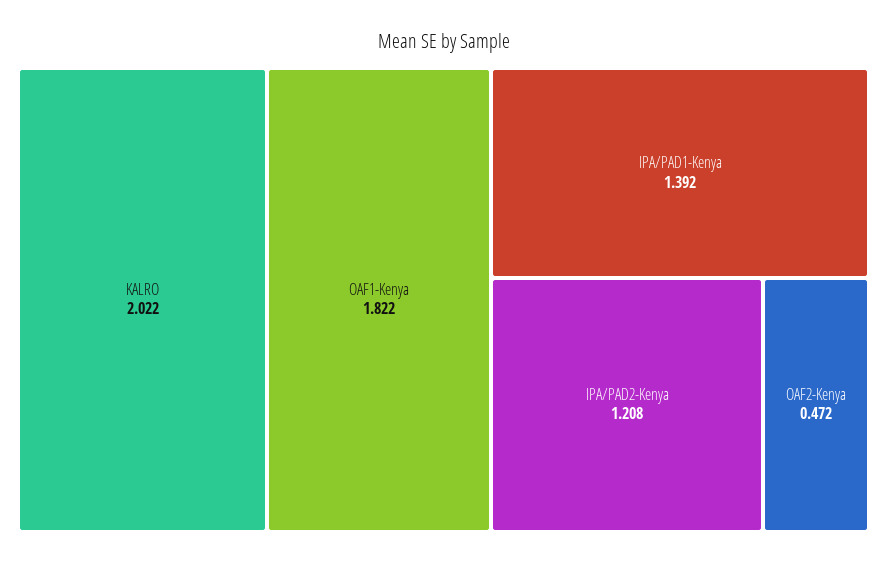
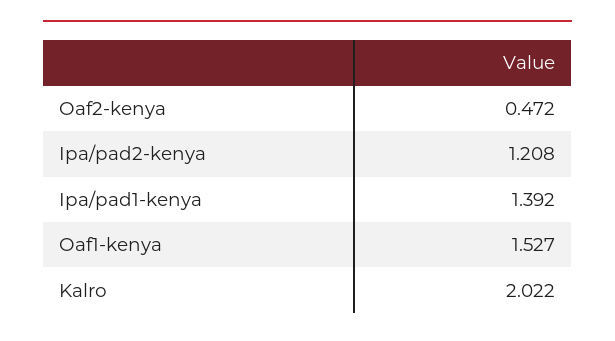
  {
    "KALRO": 2.022,
-   "OAF1-Kenya": 1.822,
+   "OAF1-Kenya": 1.527,
    "IPA/PAD1-Kenya": 1.392,
    "IPA/PAD2-Kenya": 1.208,
    "OAF2-Kenya": 0.472
  }

